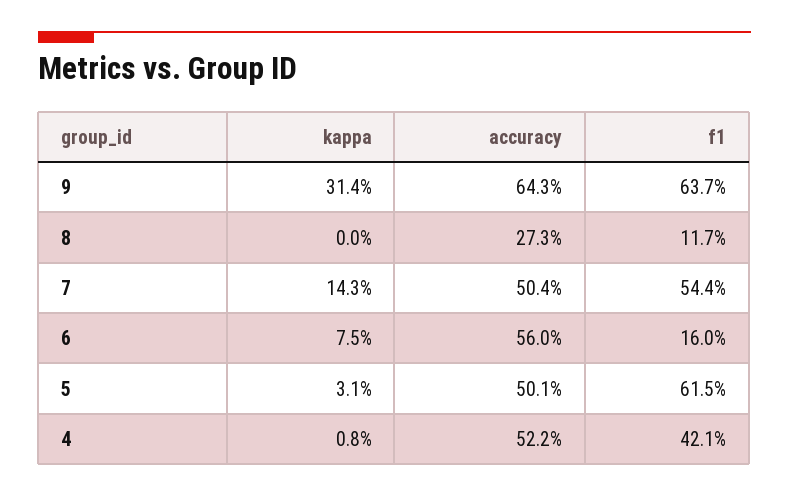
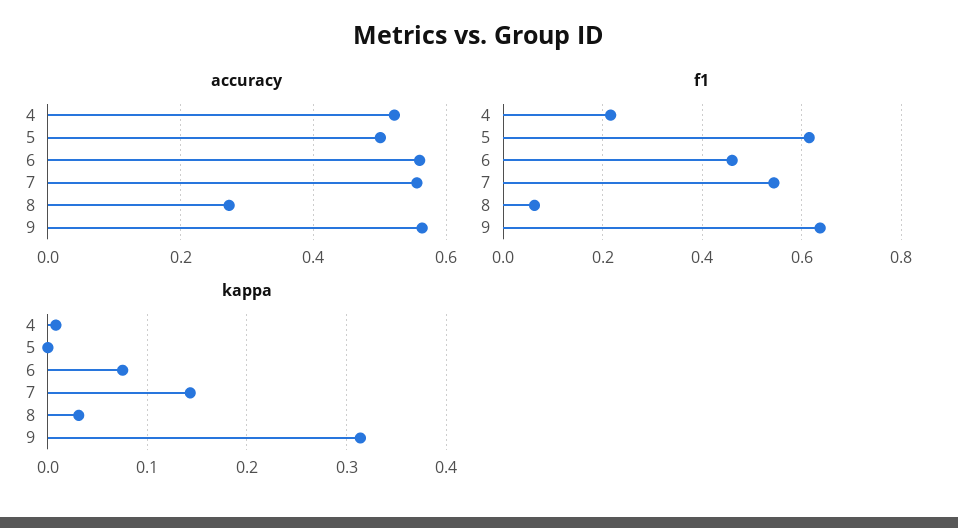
  {
    "kappa": {
      "9": 0.314,
-     "8": 0,
+     "8": 0.03,
      "7": 0.143,
      "6": 0.075,
-     "5": 0.031,
+     "5": 0,
      "4": 0.008
    },
    "accuracy": {
-     "9": 0.643,
+     "9": 0.56,
      "8": 0.273,
-     "7": 0.504,
+     "7": 0.56,
      "6": 0.56,
      "5": 0.501,
      "4": 0.522
    },
    "f1": {
      "9": 0.637,
-     "8": 0.117,
+     "8": 0.06,
      "7": 0.544,
-     "6": 0.16,
+     "6": 0.46,
      "5": 0.615,
-     "4": 0.421
+     "4": 0.22
    }
  }

